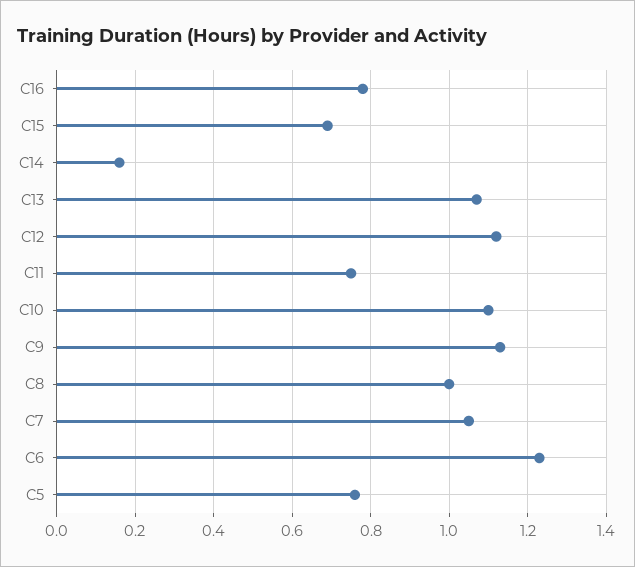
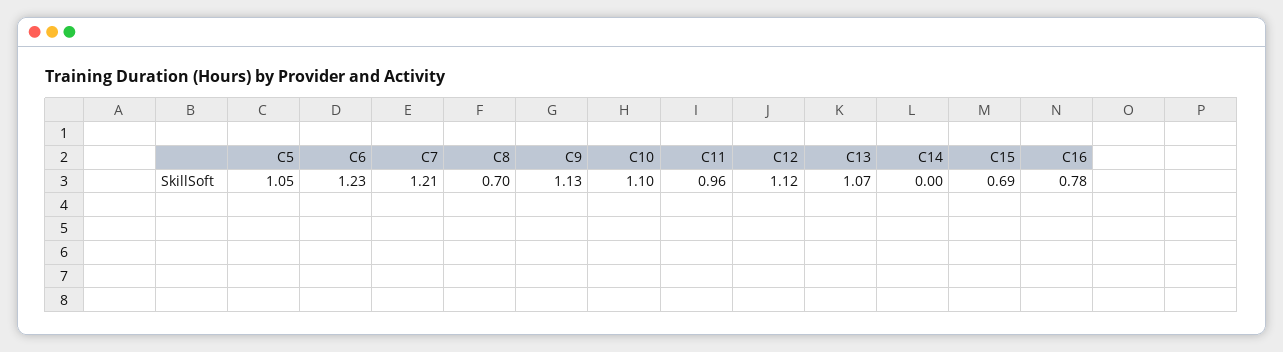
  {
    "C16": 0.78,
    "C15": 0.69,
-   "C14": 0.15,
+   "C14": 0,
    "C13": 1.07,
    "C12": 1.12,
-   "C11": 0.75,
+   "C11": 0.96,
    "C10": 1.1,
    "C9": 1.13,
-   "C8": 1,
+   "C8": 0.7,
-   "C7": 1.05,
+   "C7": 1.21,
    "C6": 1.23,
-   "C5": 0.75
+   "C5": 1.05
  }

